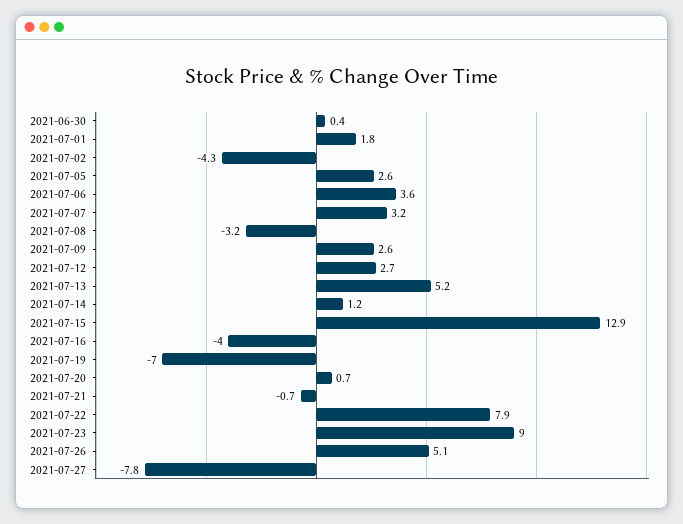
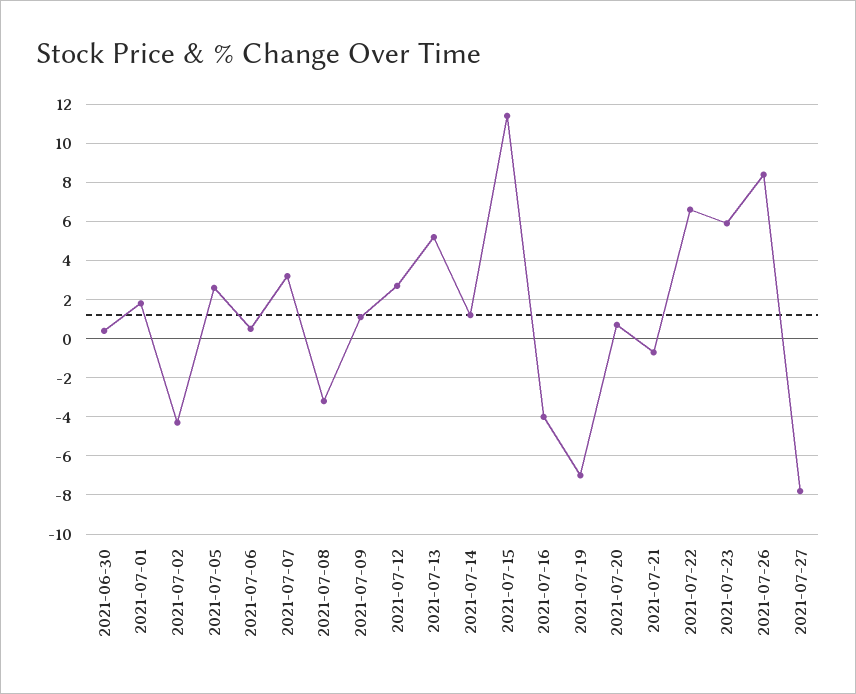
  {
    "2021-06-30": 0.4,
    "2021-07-01": 1.8,
    "2021-07-02": -4.3,
    "2021-07-05": 2.6,
-   "2021-07-06": 3.6,
+   "2021-07-06": 0.5,
    "2021-07-07": 3.2,
    "2021-07-08": -3.2,
-   "2021-07-09": 2.6,
+   "2021-07-09": 1,
    "2021-07-12": 2.7,
    "2021-07-13": 5.2,
    "2021-07-14": 1.2,
-   "2021-07-15": 12.9,
+   "2021-07-15": 11.5,
    "2021-07-16": -4,
    "2021-07-19": -7,
    "2021-07-20": 0.7,
    "2021-07-21": -0.7,
-   "2021-07-22": 7.9,
+   "2021-07-22": 6.5,
-   "2021-07-23": 9,
+   "2021-07-23": 6,
-   "2021-07-26": 5.1,
+   "2021-07-26": 8.5,
    "2021-07-27": -7.8
  }

